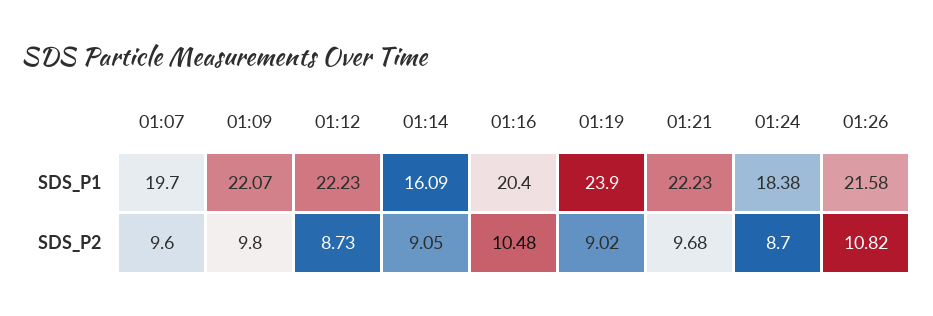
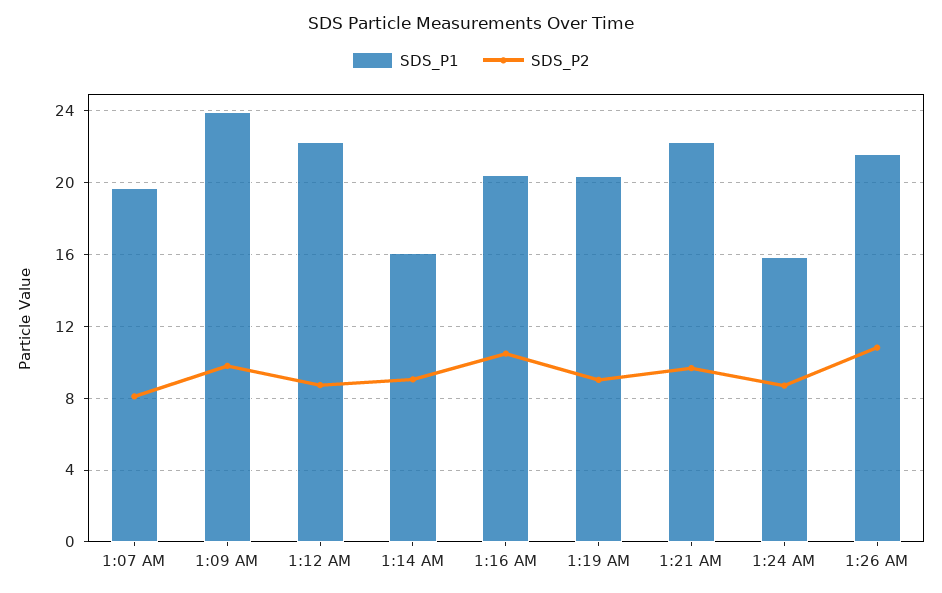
  {
    "SDS_P1": {
      "01:07": 19.7,
-     "01:09": 22.07,
+     "01:09": 24,
      "01:12": 22.23,
      "01:14": 16.09,
      "01:16": 20.4,
-     "01:19": 23.9,
+     "01:19": 20.5,
      "01:21": 22.23,
-     "01:24": 18.38,
+     "01:24": 16,
      "01:26": 21.58
    },
    "SDS_P2": {
-     "01:07": 9.6,
+     "01:07": 8,
      "01:09": 9.8,
      "01:12": 8.73,
      "01:14": 9.05,
      "01:16": 10.48,
      "01:19": 9.02,
      "01:21": 9.68,
      "01:24": 8.7,
      "01:26": 10.82
    }
  }

